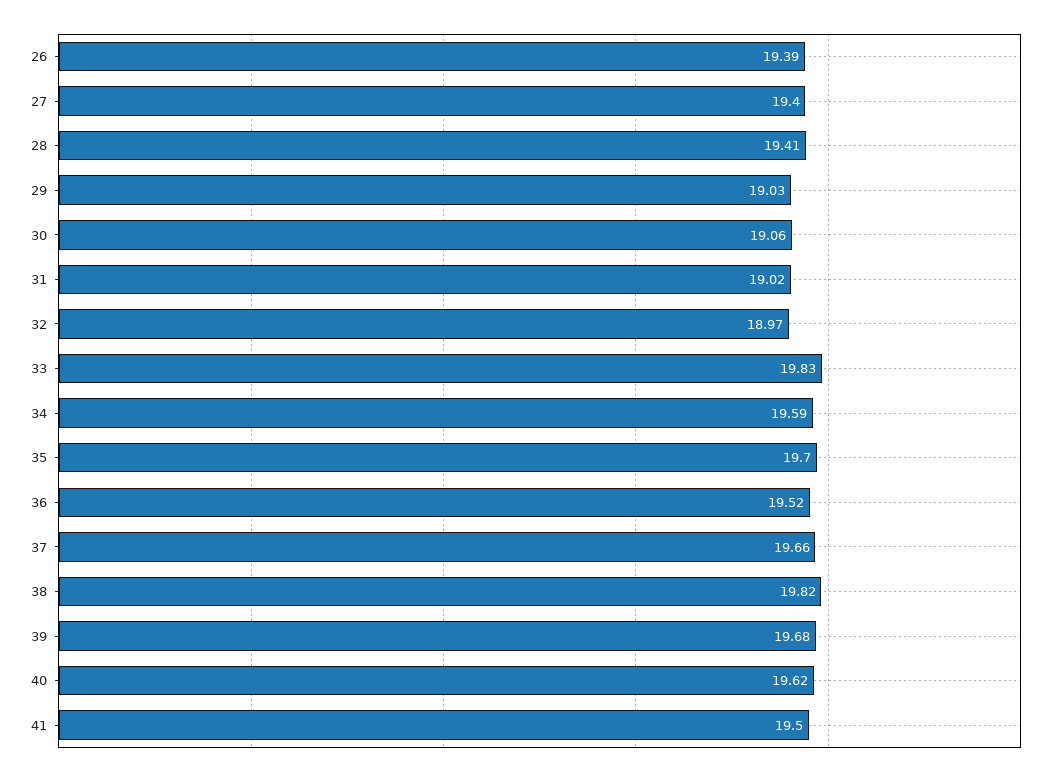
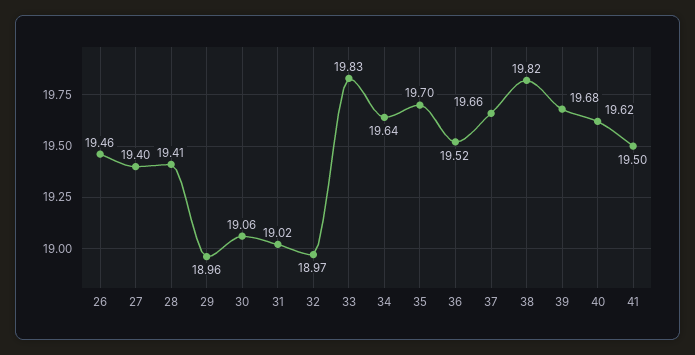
  {
-   "26": 19.39,
+   "26": 19.46,
    "27": 19.4,
    "28": 19.41,
-   "29": 19.03,
+   "29": 18.96,
    "30": 19.06,
    "31": 19.02,
    "32": 18.97,
    "33": 19.83,
-   "34": 19.59,
+   "34": 19.64,
    "35": 19.7,
    "36": 19.52,
    "37": 19.66,
    "38": 19.82,
    "39": 19.68,
    "40": 19.62,
    "41": 19.5
  }

